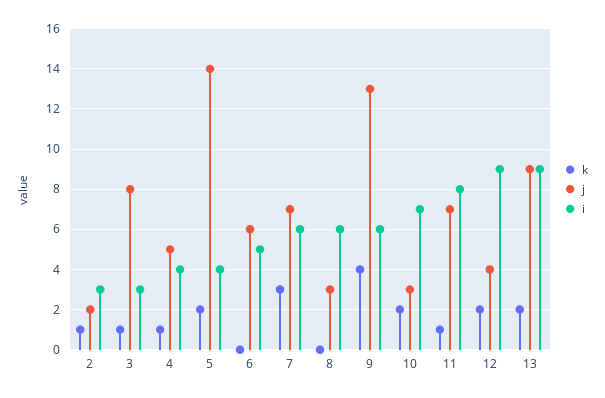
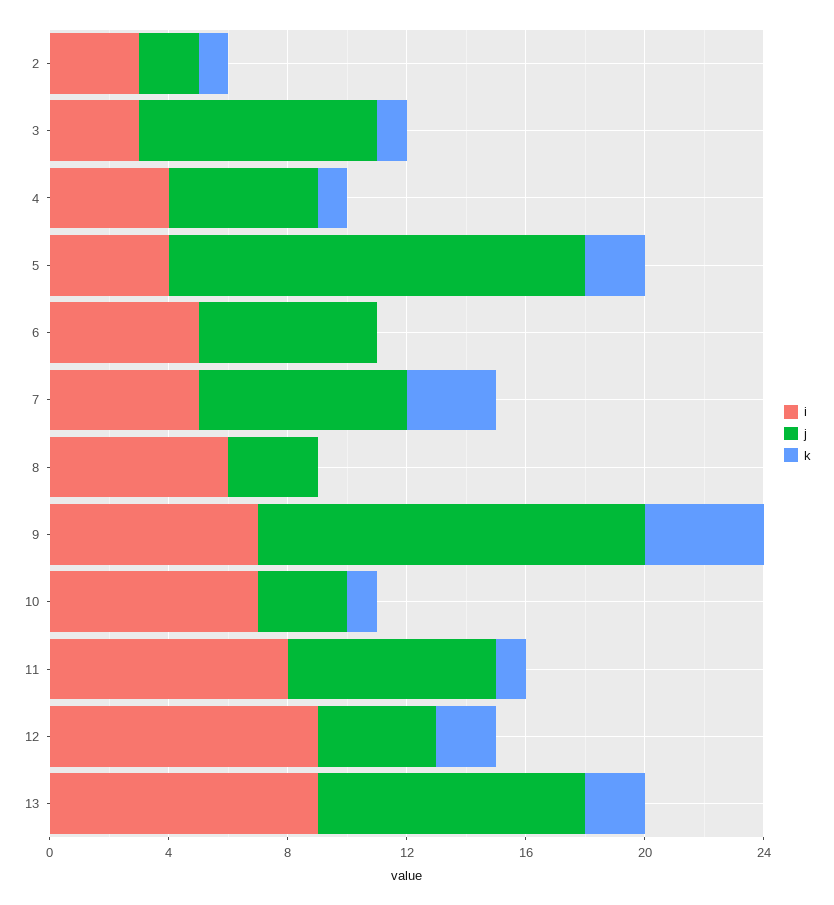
  {
    "k": {
      "2": 1,
      "3": 1,
      "4": 1,
      "5": 2,
      "6": 0,
      "7": 3,
      "8": 0,
      "9": 4,
-     "10": 2,
+     "10": 1,
      "11": 1,
      "12": 2,
      "13": 2
    },
    "j": {
      "2": 2,
      "3": 8,
      "4": 5,
      "5": 14,
      "6": 6,
      "7": 7,
      "8": 3,
      "9": 13,
      "10": 3,
      "11": 7,
      "12": 4,
      "13": 9
    },
    "i": {
      "2": 3,
      "3": 3,
      "4": 4,
      "5": 4,
      "6": 5,
-     "7": 6,
+     "7": 5,
      "8": 6,
-     "9": 6,
+     "9": 7,
      "10": 7,
      "11": 8,
      "12": 9,
      "13": 9
    }
  }

